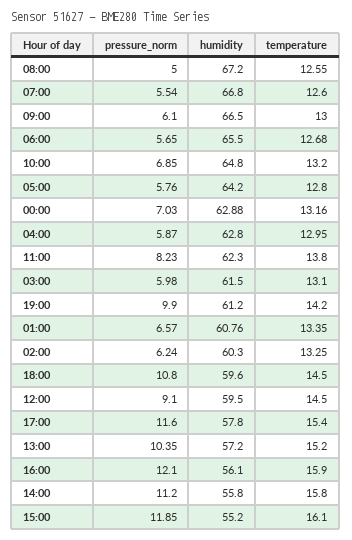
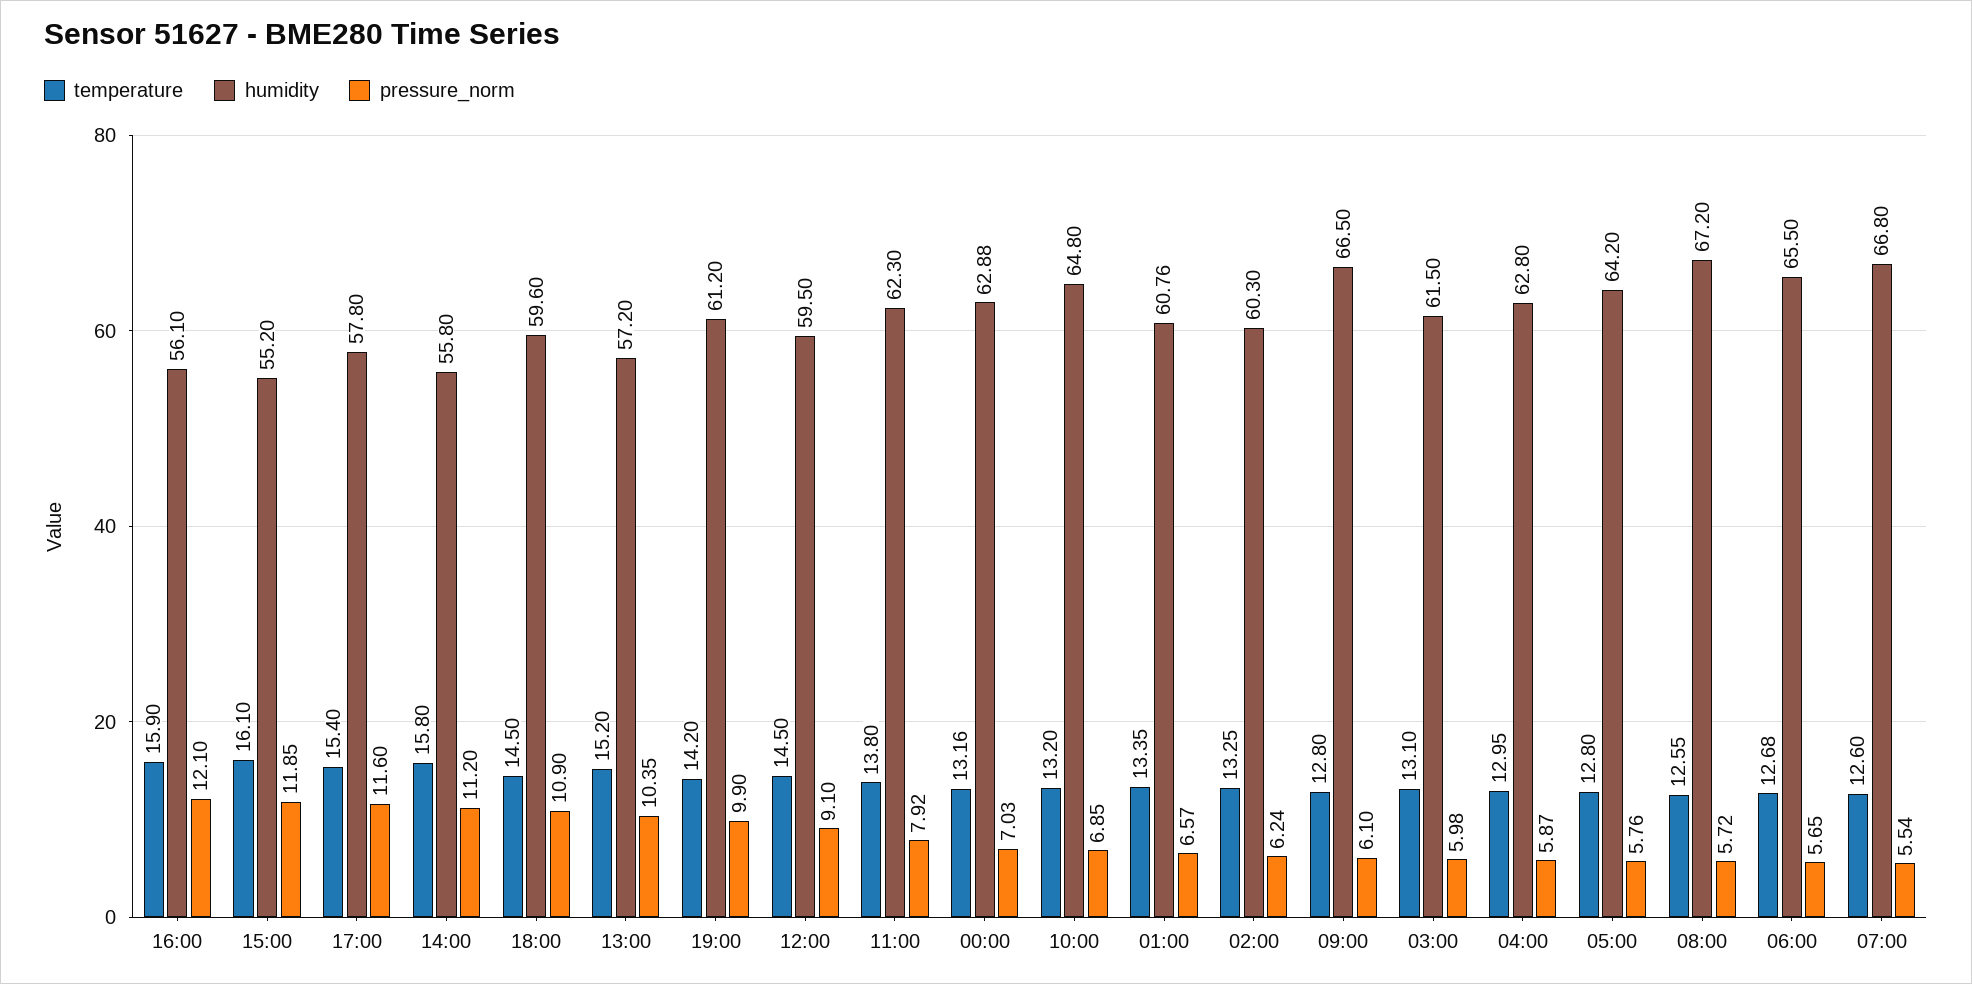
  {
    "pressure_norm": {
-     "08:00": 5,
+     "08:00": 5.72,
      "07:00": 5.54,
      "09:00": 6.1,
      "06:00": 5.65,
      "10:00": 6.85,
      "05:00": 5.76,
      "00:00": 7.03,
      "04:00": 5.87,
-     "11:00": 8.23,
+     "11:00": 7.92,
      "03:00": 5.98,
      "19:00": 9.9,
      "01:00": 6.57,
      "02:00": 6.24,
-     "18:00": 10.8,
+     "18:00": 10.9,
      "12:00": 9.1,
      "17:00": 11.6,
      "13:00": 10.35,
      "16:00": 12.1,
      "14:00": 11.2,
      "15:00": 11.85
    },
    "humidity": {
      "08:00": 67.2,
      "07:00": 66.8,
      "09:00": 66.5,
      "06:00": 65.5,
      "10:00": 64.8,
      "05:00": 64.2,
      "00:00": 62.88,
      "04:00": 62.8,
      "11:00": 62.3,
      "03:00": 61.5,
      "19:00": 61.2,
      "01:00": 60.76,
      "02:00": 60.3,
      "18:00": 59.6,
      "12:00": 59.5,
      "17:00": 57.8,
      "13:00": 57.2,
      "16:00": 56.1,
      "14:00": 55.8,
      "15:00": 55.2
    },
    "temperature": {
      "08:00": 12.55,
      "07:00": 12.6,
-     "09:00": 13,
+     "09:00": 12.8,
      "06:00": 12.68,
      "10:00": 13.2,
      "05:00": 12.8,
      "00:00": 13.16,
      "04:00": 12.95,
      "11:00": 13.8,
      "03:00": 13.1,
      "19:00": 14.2,
      "01:00": 13.35,
      "02:00": 13.25,
      "18:00": 14.5,
      "12:00": 14.5,
      "17:00": 15.4,
      "13:00": 15.2,
      "16:00": 15.9,
      "14:00": 15.8,
      "15:00": 16.1
    }
  }

